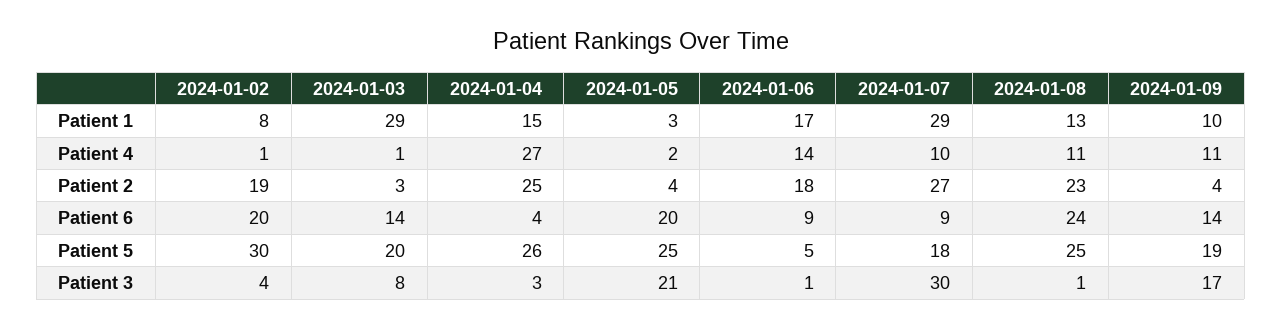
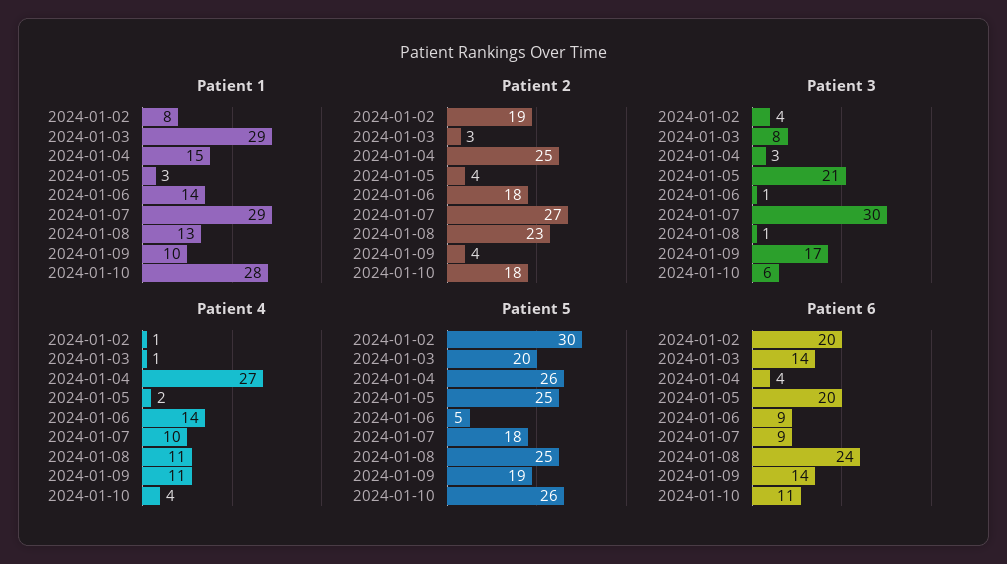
  {
    "Patient 1": {
      "2024-01-02": 8,
      "2024-01-03": 29,
      "2024-01-04": 15,
      "2024-01-05": 3,
-     "2024-01-06": 17,
+     "2024-01-06": 14,
      "2024-01-07": 29,
      "2024-01-08": 13,
-     "2024-01-09": 10
+     "2024-01-09": 10,
+     "2024-01-10": 28
    },
    "Patient 4": {
      "2024-01-02": 1,
      "2024-01-03": 1,
      "2024-01-04": 27,
      "2024-01-05": 2,
      "2024-01-06": 14,
      "2024-01-07": 10,
      "2024-01-08": 11,
-     "2024-01-09": 11
+     "2024-01-09": 11,
+     "2024-01-10": 4
    },
    "Patient 2": {
      "2024-01-02": 19,
      "2024-01-03": 3,
      "2024-01-04": 25,
      "2024-01-05": 4,
      "2024-01-06": 18,
      "2024-01-07": 27,
      "2024-01-08": 23,
-     "2024-01-09": 4
+     "2024-01-09": 4,
+     "2024-01-10": 18
    },
    "Patient 6": {
      "2024-01-02": 20,
      "2024-01-03": 14,
      "2024-01-04": 4,
      "2024-01-05": 20,
      "2024-01-06": 9,
      "2024-01-07": 9,
      "2024-01-08": 24,
-     "2024-01-09": 14
+     "2024-01-09": 14,
+     "2024-01-10": 11
    },
    "Patient 5": {
      "2024-01-02": 30,
      "2024-01-03": 20,
      "2024-01-04": 26,
      "2024-01-05": 25,
      "2024-01-06": 5,
      "2024-01-07": 18,
      "2024-01-08": 25,
-     "2024-01-09": 19
+     "2024-01-09": 19,
+     "2024-01-10": 26
    },
    "Patient 3": {
      "2024-01-02": 4,
      "2024-01-03": 8,
      "2024-01-04": 3,
      "2024-01-05": 21,
      "2024-01-06": 1,
      "2024-01-07": 30,
      "2024-01-08": 1,
-     "2024-01-09": 17
+     "2024-01-09": 17,
+     "2024-01-10": 6
    }
  }

